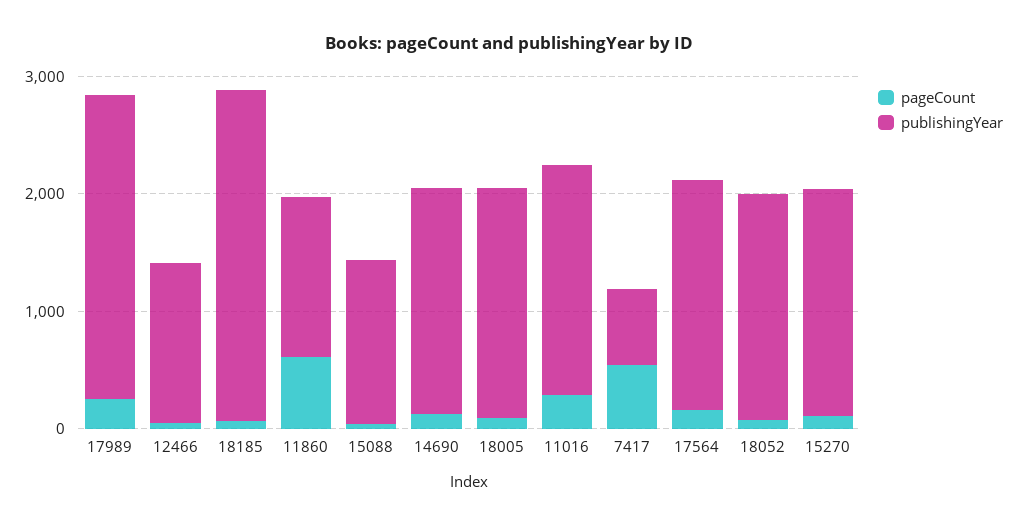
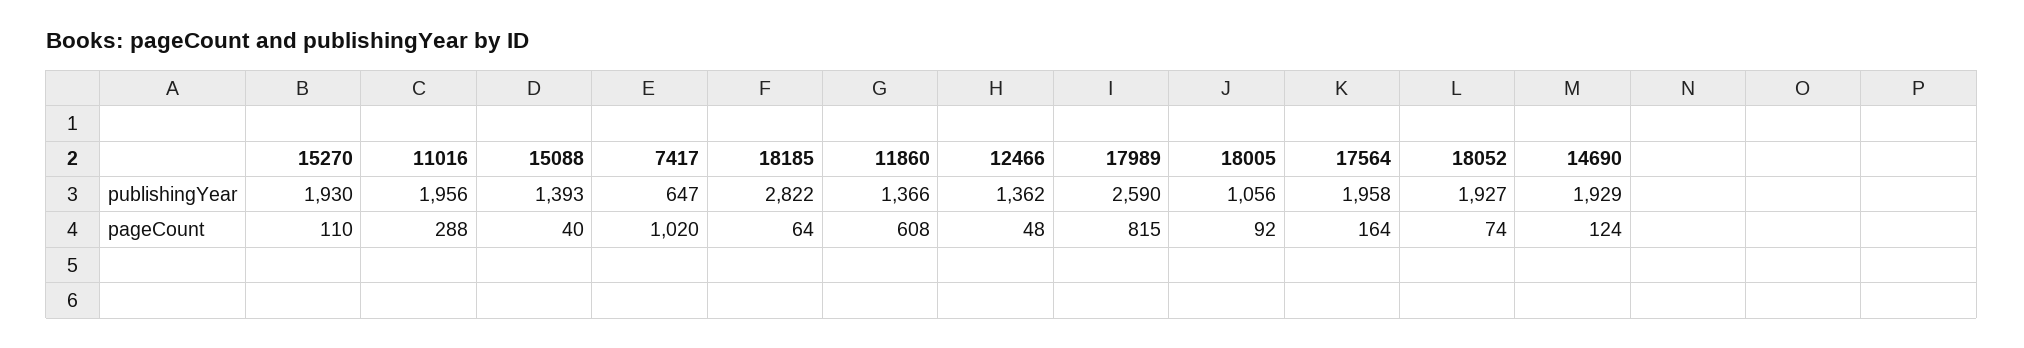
  {
    "pageCount": {
-     "17989": 200,
+     "17989": 815,
      "12466": 48,
      "18185": 64,
      "11860": 608,
      "15088": 40,
      "14690": 124,
      "18005": 92,
      "11016": 288,
-     "7417": 600,
+     "7417": 1020,
      "17564": 164,
      "18052": 74,
      "15270": 110
    },
    "publishingYear": {
      "17989": 2590,
      "12466": 1362,
      "18185": 2822,
      "11860": 1366,
      "15088": 1393,
      "14690": 1929,
-     "18005": 2000,
+     "18005": 1056,
      "11016": 1956,
      "7417": 647,
      "17564": 1958,
      "18052": 1927,
      "15270": 1930
    }
  }

